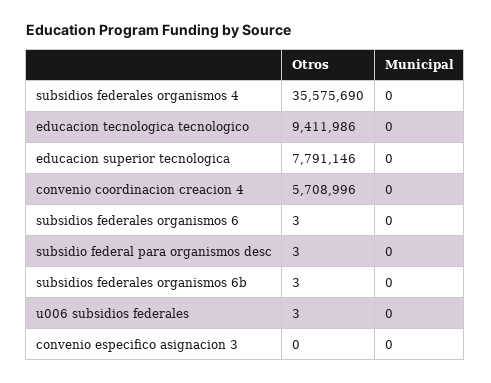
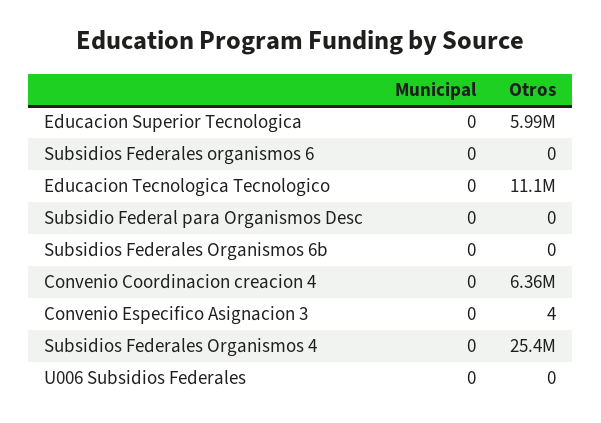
  {
    "Otros": {
-     "subsidios federales organismos 4": 35575690,
+     "subsidios federales organismos 4": 25400000,
-     "educacion tecnologica tecnologico": 9411986,
+     "educacion tecnologica tecnologico": 11100000,
-     "educacion superior tecnologica": 7791146,
+     "educacion superior tecnologica": 5990000,
-     "convenio coordinacion creacion 4": 5708996,
+     "convenio coordinacion creacion 4": 6360000,
-     "subsidios federales organismos 6": 3,
+     "subsidios federales organismos 6": 0,
-     "subsidio federal para organismos desc": 3,
+     "subsidio federal para organismos desc": 0,
-     "subsidios federales organismos 6b": 3,
+     "subsidios federales organismos 6b": 0,
-     "u006 subsidios federales": 3,
+     "u006 subsidios federales": 0,
-     "convenio especifico asignacion 3": 0
+     "convenio especifico asignacion 3": 4
    },
    "Municipal": {
      "subsidios federales organismos 4": 0,
      "educacion tecnologica tecnologico": 0,
      "educacion superior tecnologica": 0,
      "convenio coordinacion creacion 4": 0,
      "subsidios federales organismos 6": 0,
      "subsidio federal para organismos desc": 0,
      "subsidios federales organismos 6b": 0,
      "u006 subsidios federales": 0,
      "convenio especifico asignacion 3": 0
    }
  }

